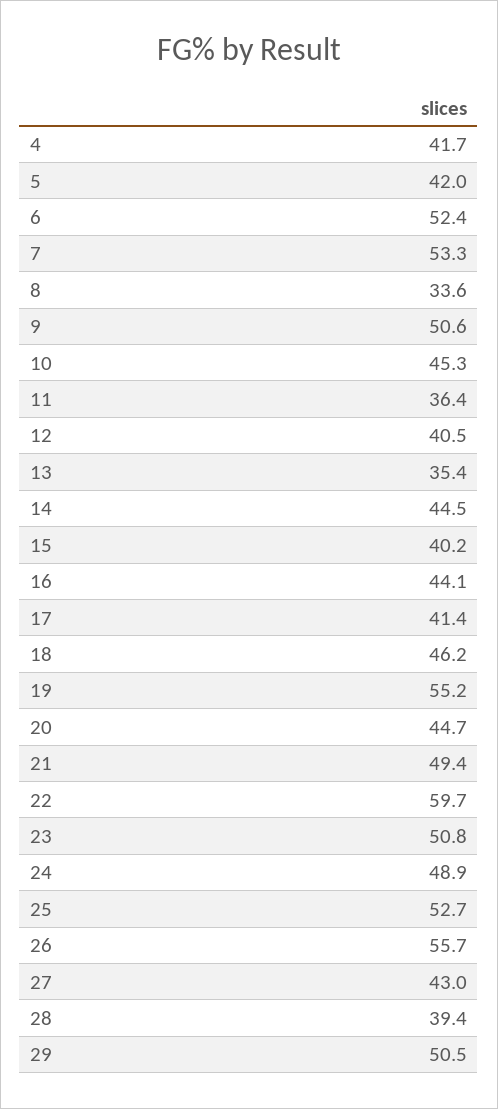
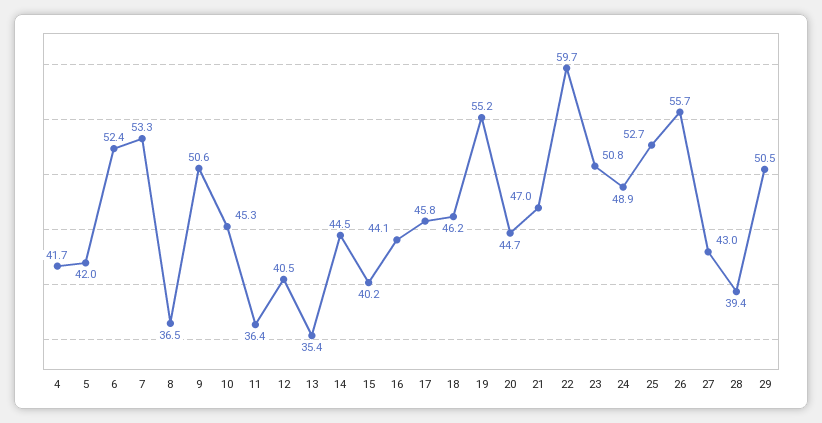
  {
    "4": 41.7,
    "5": 42,
    "6": 52.4,
    "7": 53.3,
-   "8": 33.6,
+   "8": 36.5,
    "9": 50.6,
    "10": 45.3,
    "11": 36.4,
    "12": 40.5,
    "13": 35.4,
    "14": 44.5,
    "15": 40.2,
    "16": 44.1,
-   "17": 41.4,
+   "17": 45.8,
    "18": 46.2,
    "19": 55.2,
    "20": 44.7,
-   "21": 49.4,
+   "21": 47,
    "22": 59.7,
    "23": 50.8,
    "24": 48.9,
    "25": 52.7,
    "26": 55.7,
    "27": 43,
    "28": 39.4,
    "29": 50.5
  }

